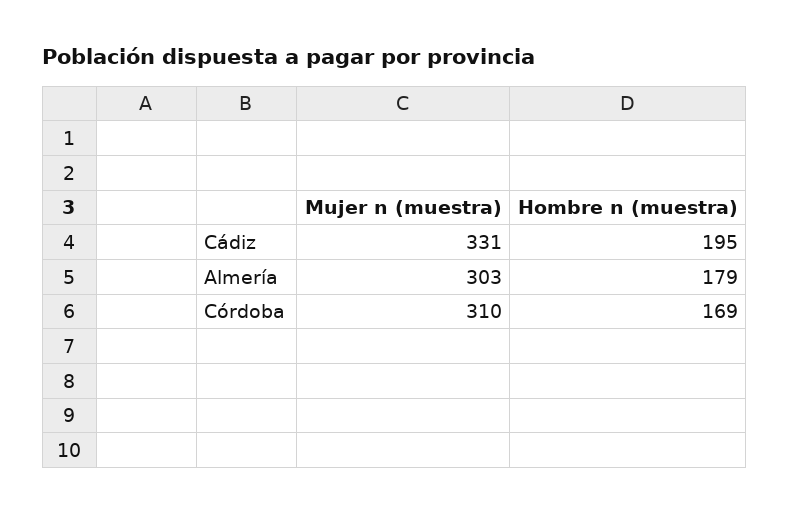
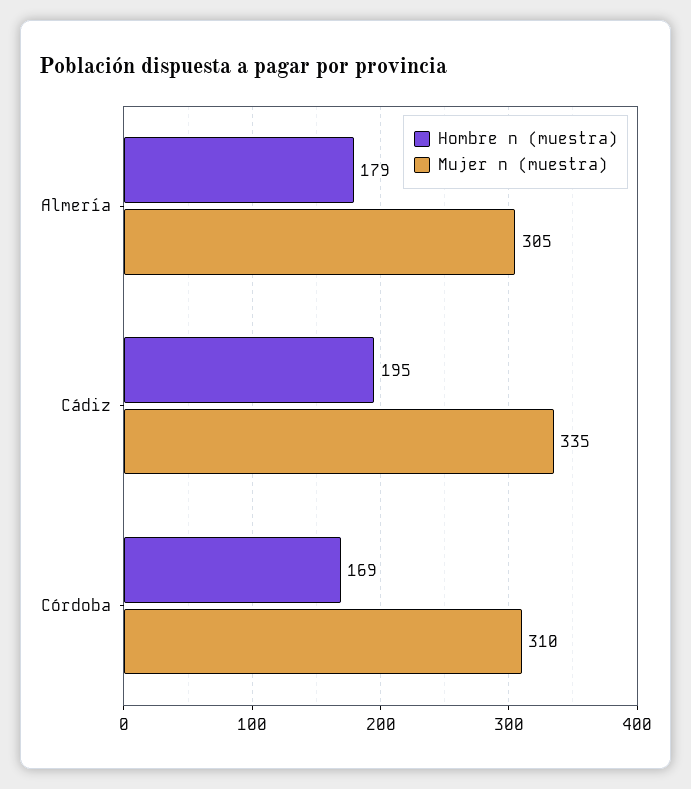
  {
    "Mujer n (muestra)": {
-     "Cádiz": 331,
+     "Cádiz": 335,
-     "Almería": 303,
+     "Almería": 305,
      "Córdoba": 310
    },
    "Hombre n (muestra)": {
      "Cádiz": 195,
      "Almería": 179,
      "Córdoba": 169
    }
  }

